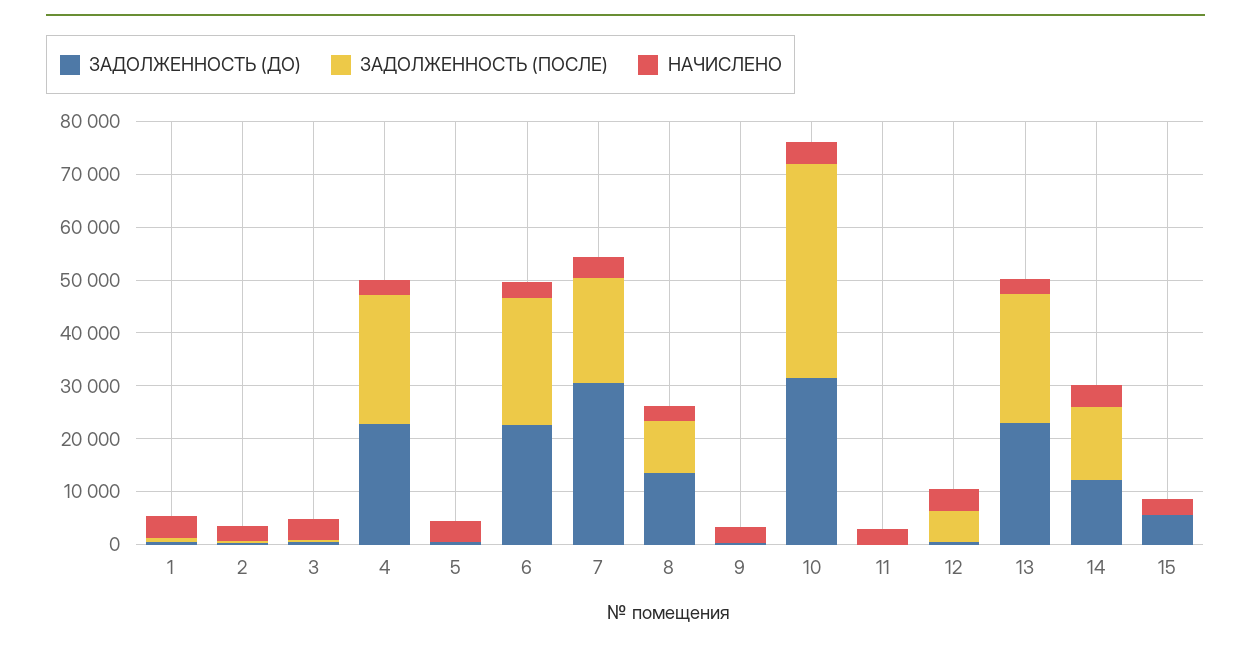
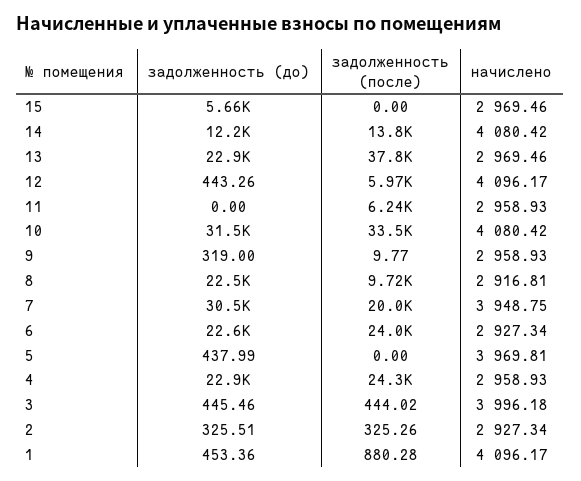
  {
    "ЗАДОЛЖЕННОСТЬ (ДО)": {
      "1": 453.36,
      "2": 325.51,
      "3": 445.46,
      "4": 22900,
      "5": 437.99,
      "6": 22600,
      "7": 30500,
-     "8": 14000,
+     "8": 22500,
      "9": 319,
      "10": 31500,
      "11": 0,
      "12": 443.26,
      "13": 22900,
      "14": 12200,
      "15": 5660
    },
    "ЗАДОЛЖЕННОСТЬ (ПОСЛЕ)": {
      "1": 880.28,
      "2": 325.26,
      "3": 444.02,
      "4": 24300,
      "5": 0,
      "6": 24000,
      "7": 20000,
      "8": 9720,
      "9": 9.77,
-     "10": 40000,
+     "10": 33500,
-     "11": 0,
+     "11": 6240,
      "12": 5970,
-     "13": 24000,
+     "13": 37800,
      "14": 13800,
      "15": 0
    },
    "НАЧИСЛЕНО": {
      "1": 4096.17,
      "2": 2927.34,
      "3": 3996.18,
      "4": 2958.93,
      "5": 3969.81,
      "6": 2927.34,
      "7": 3948.75,
      "8": 2916.81,
      "9": 2958.93,
      "10": 4080.42,
      "11": 2958.93,
      "12": 4096.17,
      "13": 2969.46,
      "14": 4080.42,
      "15": 2969.46
    }
  }

